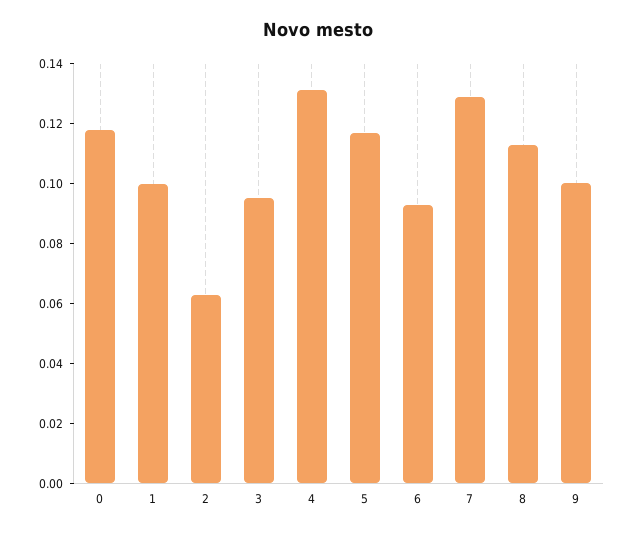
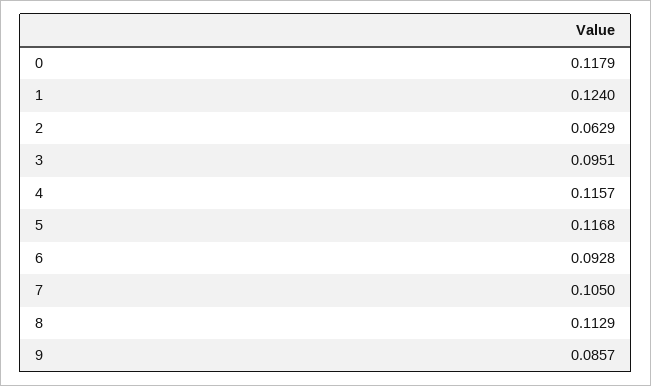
  {
    "0": 0.1179,
-   "1": 0.1,
+   "1": 0.124,
    "2": 0.0629,
    "3": 0.0951,
-   "4": 0.13,
+   "4": 0.1157,
    "5": 0.1168,
    "6": 0.0928,
-   "7": 0.13,
+   "7": 0.105,
    "8": 0.1129,
-   "9": 0.1
+   "9": 0.0857
  }

